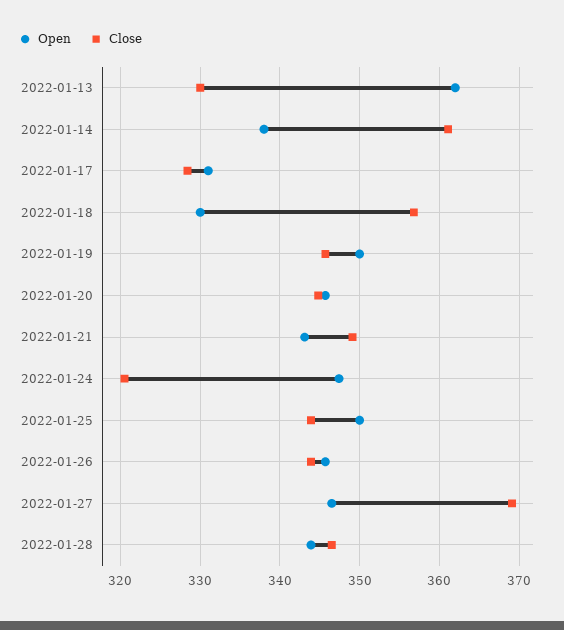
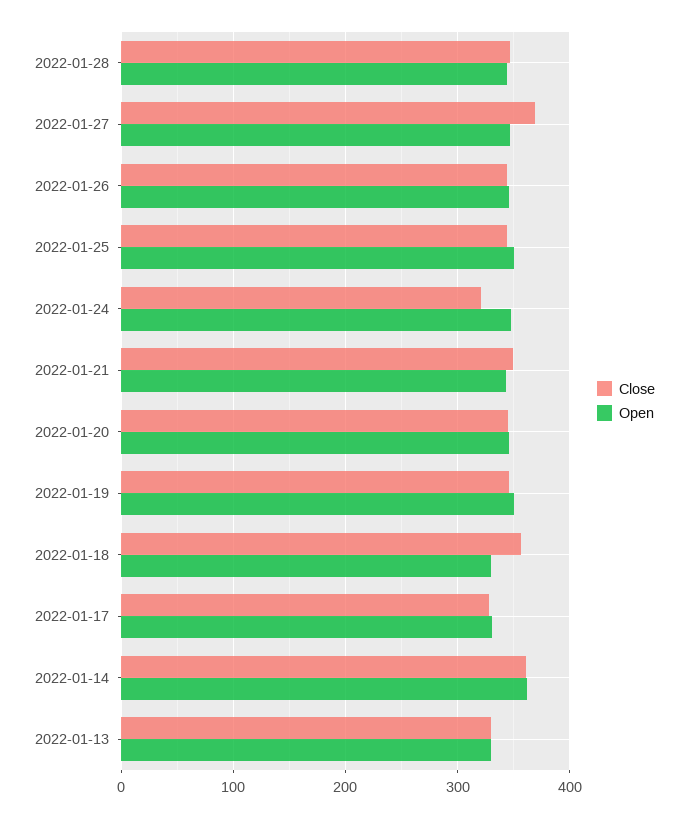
  {
    "Open": {
-     "2022-01-13": 362,
+     "2022-01-13": 330,
-     "2022-01-14": 338,
+     "2022-01-14": 360,
      "2022-01-17": 331,
      "2022-01-18": 330,
      "2022-01-19": 350,
      "2022-01-20": 346,
      "2022-01-21": 343,
      "2022-01-24": 347,
      "2022-01-25": 350,
      "2022-01-26": 346,
      "2022-01-27": 347,
      "2022-01-28": 344
    },
    "Close": {
      "2022-01-13": 330,
      "2022-01-14": 361,
      "2022-01-17": 328,
      "2022-01-18": 357,
      "2022-01-19": 346,
      "2022-01-20": 345,
      "2022-01-21": 349,
      "2022-01-24": 321,
      "2022-01-25": 344,
      "2022-01-26": 344,
      "2022-01-27": 369,
      "2022-01-28": 347
    }
  }

